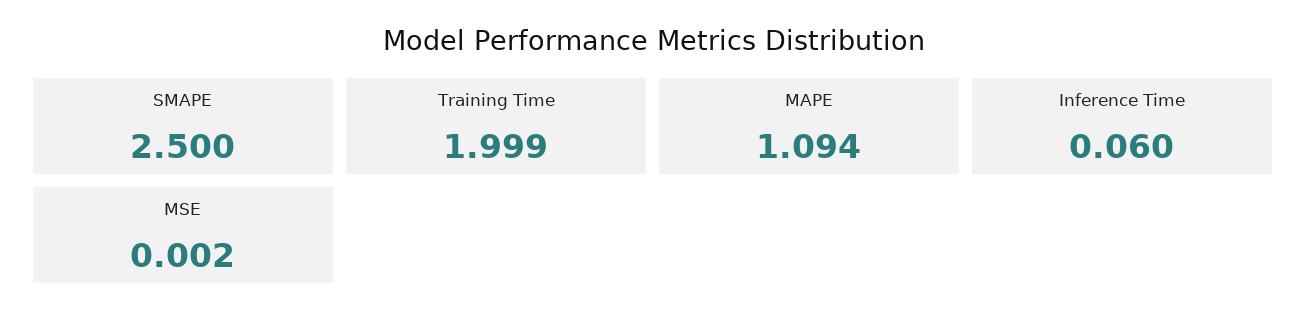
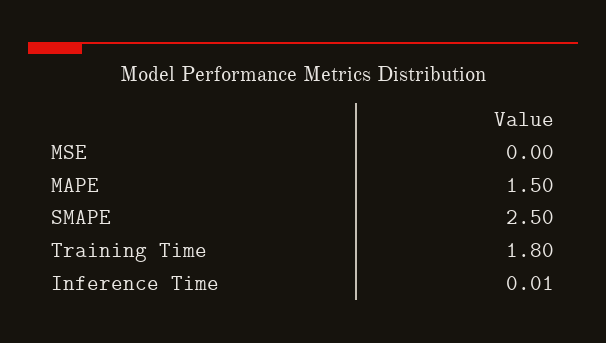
  {
    "SMAPE": 2.5,
-   "Training Time": 1.999,
+   "Training Time": 1.8,
-   "MAPE": 1.094,
+   "MAPE": 1.5,
-   "Inference Time": 0.06,
+   "Inference Time": 0.01,
    "MSE": 0.002
  }

